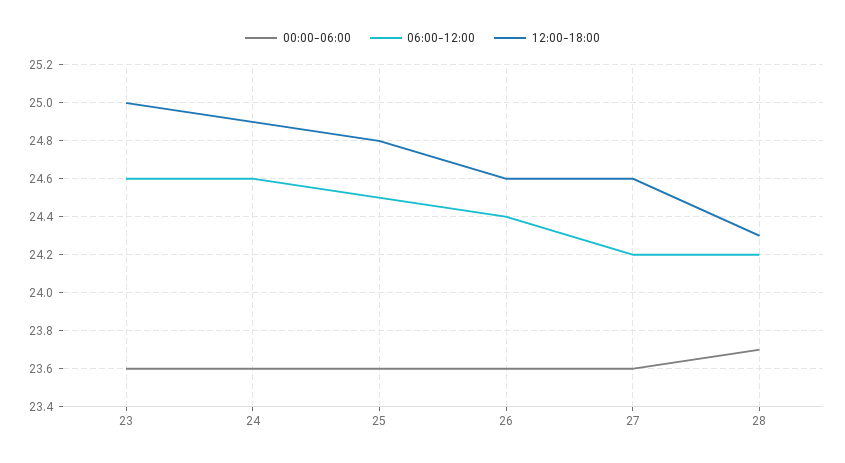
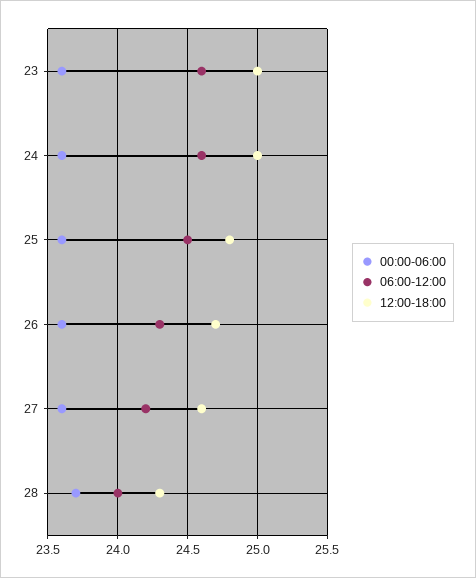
  {
    "00:00-06:00": {
      "23": 23.6,
      "24": 23.6,
      "25": 23.6,
      "26": 23.6,
      "27": 23.6,
      "28": 23.7
    },
    "06:00-12:00": {
      "23": 24.6,
      "24": 24.6,
      "25": 24.5,
-     "26": 24.4,
+     "26": 24.3,
      "27": 24.2,
-     "28": 24.2
+     "28": 24
    },
    "12:00-18:00": {
      "23": 25,
-     "24": 24.9,
+     "24": 25,
      "25": 24.8,
-     "26": 24.6,
+     "26": 24.7,
      "27": 24.6,
      "28": 24.3
    }
  }

